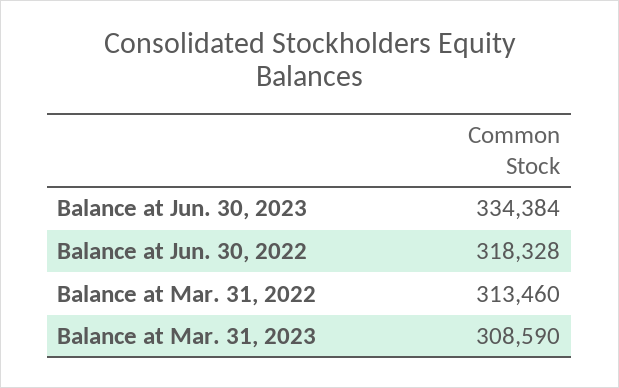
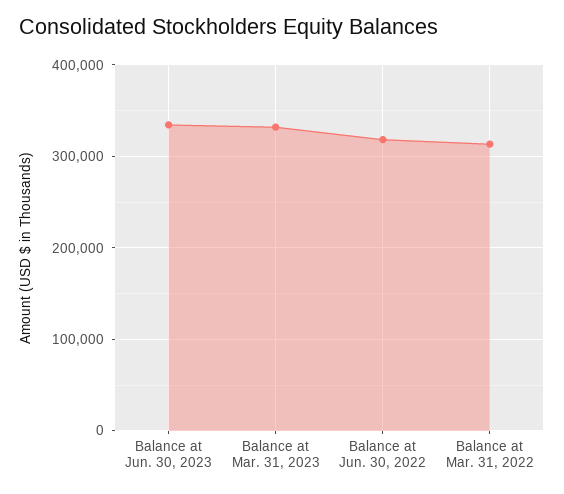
  {
    "Balance at Jun. 30, 2023": 334384,
    "Balance at Jun. 30, 2022": 318328,
    "Balance at Mar. 31, 2022": 313460,
-   "Balance at Mar. 31, 2023": 308590
+   "Balance at Mar. 31, 2023": 330000
  }

